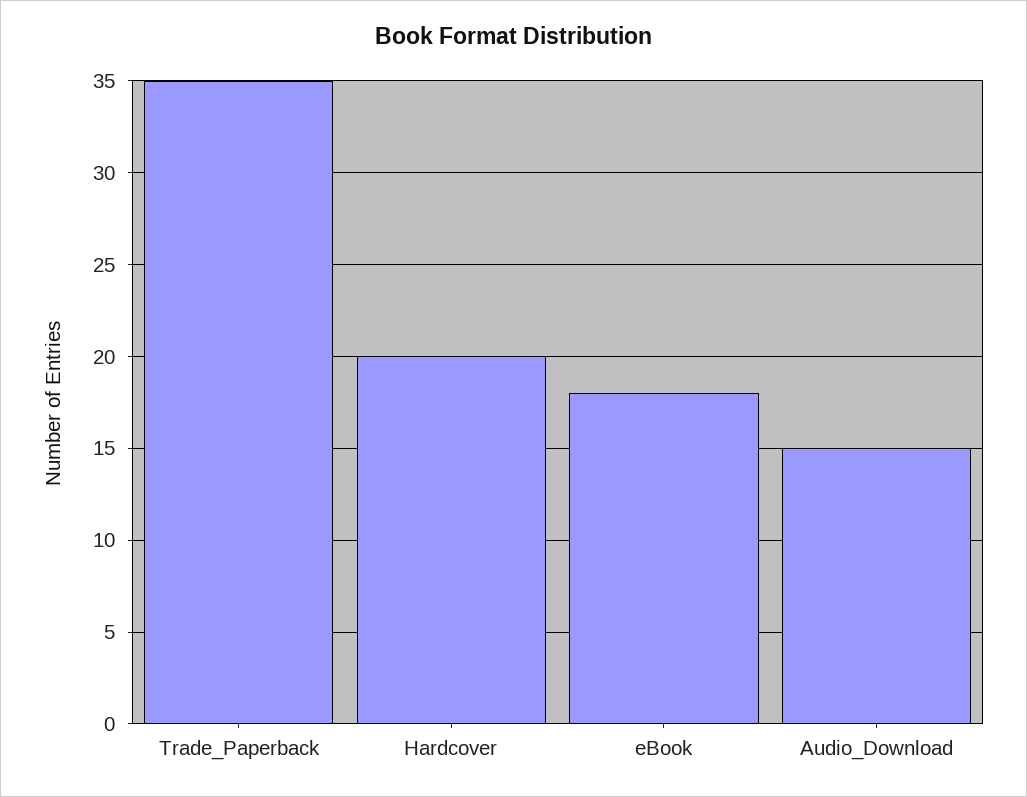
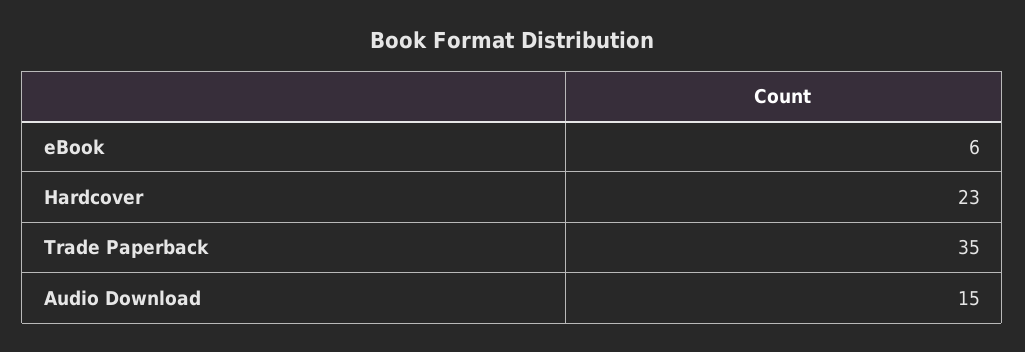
  {
    "Trade_Paperback": 35,
-   "Hardcover": 20,
+   "Hardcover": 23,
-   "eBook": 18,
+   "eBook": 6,
    "Audio_Download": 15
  }

